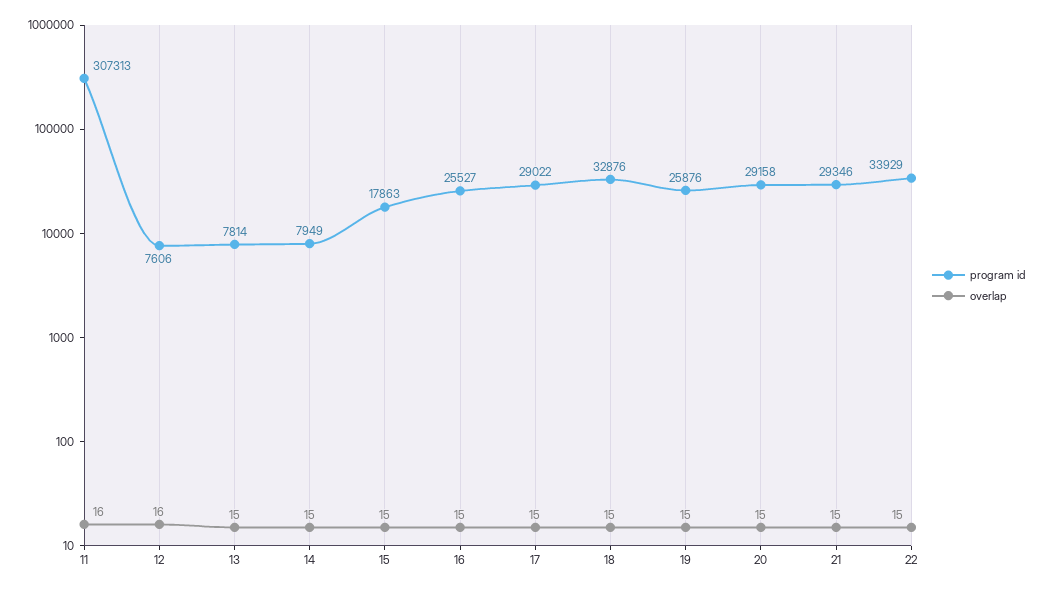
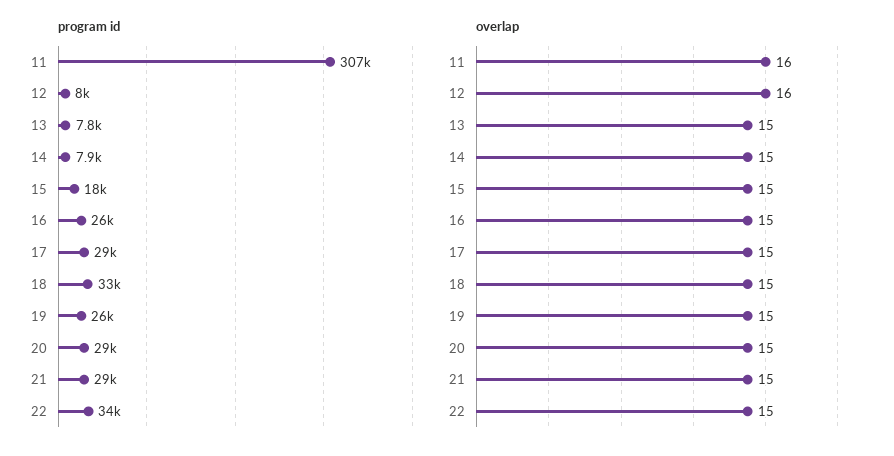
  {
    "program id": {
      "11": 307313,
-     "12": 7606,
+     "12": 8000,
      "13": 7814,
      "14": 7949,
      "15": 17863,
      "16": 25527,
      "17": 29022,
      "18": 32876,
      "19": 25876,
      "20": 29158,
      "21": 29346,
      "22": 33929
    },
    "overlap": {
      "11": 16,
      "12": 16,
      "13": 15,
      "14": 15,
      "15": 15,
      "16": 15,
      "17": 15,
      "18": 15,
      "19": 15,
      "20": 15,
      "21": 15,
      "22": 15
    }
  }

